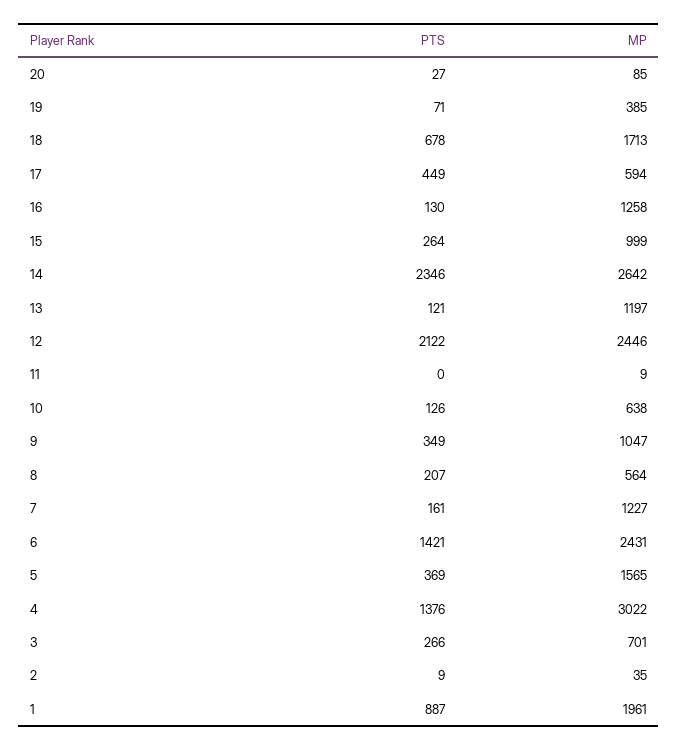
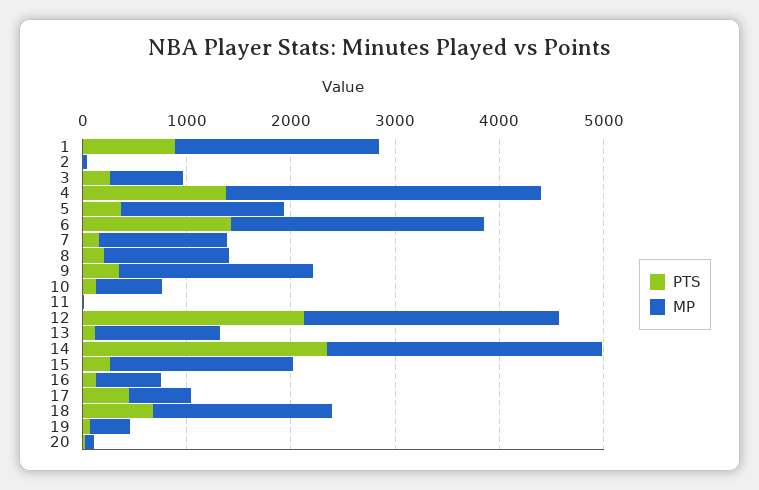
  {
    "PTS": {
      "20": 27,
      "19": 71,
      "18": 678,
      "17": 449,
      "16": 130,
      "15": 264,
      "14": 2346,
      "13": 121,
      "12": 2122,
      "11": 0,
      "10": 126,
      "9": 349,
      "8": 207,
      "7": 161,
      "6": 1421,
      "5": 369,
      "4": 1376,
      "3": 266,
      "2": 9,
      "1": 887
    },
    "MP": {
      "20": 85,
      "19": 385,
      "18": 1713,
      "17": 594,
-     "16": 1258,
+     "16": 600,
-     "15": 999,
+     "15": 1800,
      "14": 2642,
      "13": 1197,
      "12": 2446,
      "11": 9,
      "10": 638,
-     "9": 1047,
+     "9": 1800,
-     "8": 564,
+     "8": 1200,
      "7": 1227,
      "6": 2431,
      "5": 1565,
      "4": 3022,
      "3": 701,
      "2": 35,
      "1": 1961
    }
  }

